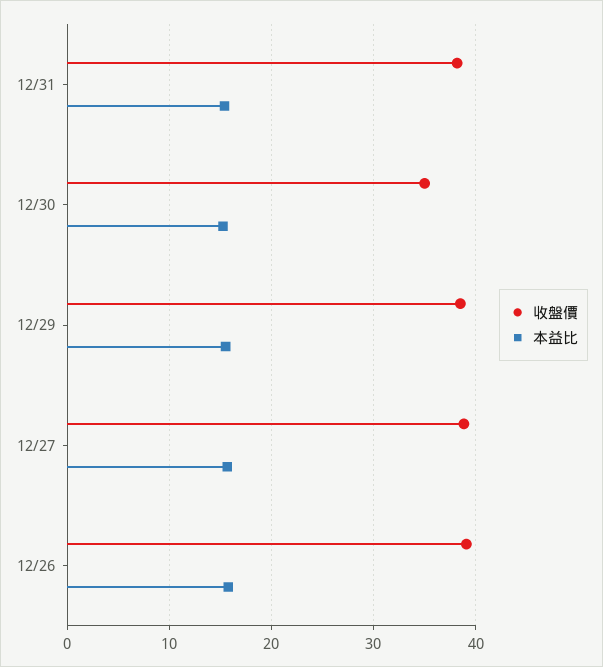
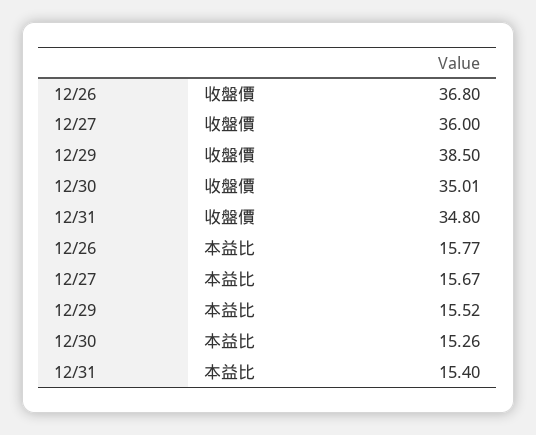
  {
    "收盤價": {
-     "12/31": 38,
+     "12/31": 34.8,
      "12/30": 35.01,
      "12/29": 38.5,
-     "12/27": 39,
+     "12/27": 36,
-     "12/26": 39
+     "12/26": 36.8
    },
    "本益比": {
      "12/31": 15.4,
      "12/30": 15.26,
      "12/29": 15.52,
      "12/27": 15.67,
      "12/26": 15.77
    }
  }

